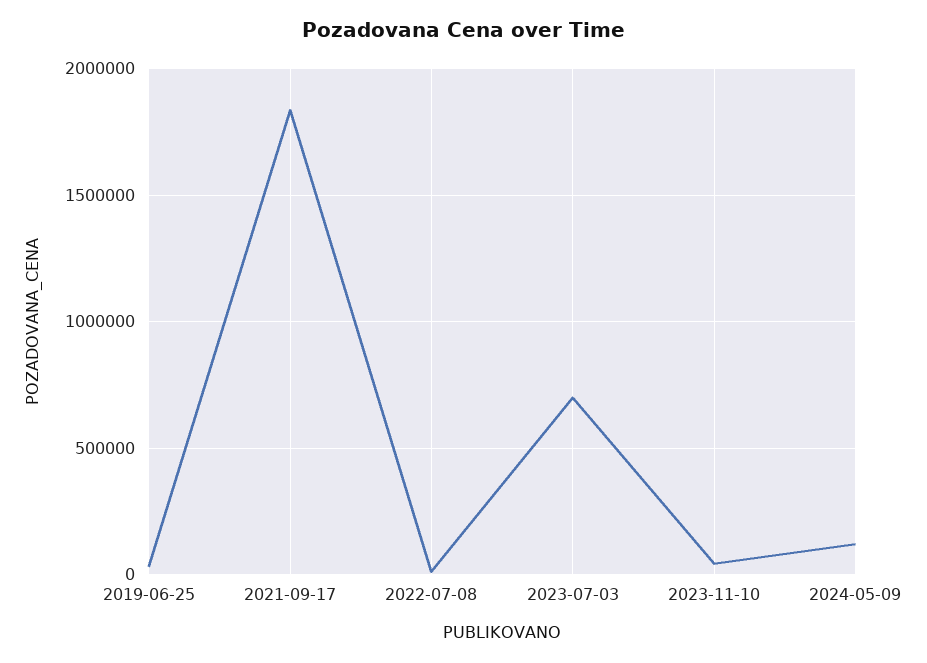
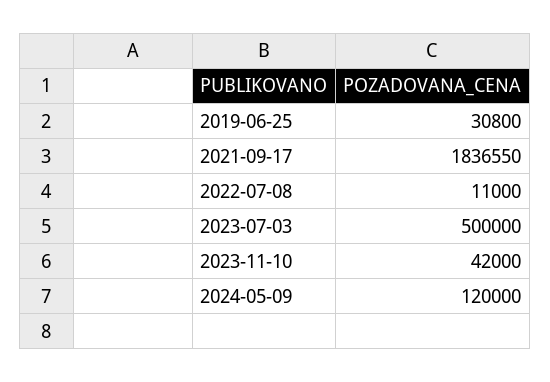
  {
    "2019-06-25": 30800,
    "2021-09-17": 1836550,
    "2022-07-08": 11000,
-   "2023-07-03": 700000,
+   "2023-07-03": 500000,
    "2023-11-10": 42000,
    "2024-05-09": 120000
  }

